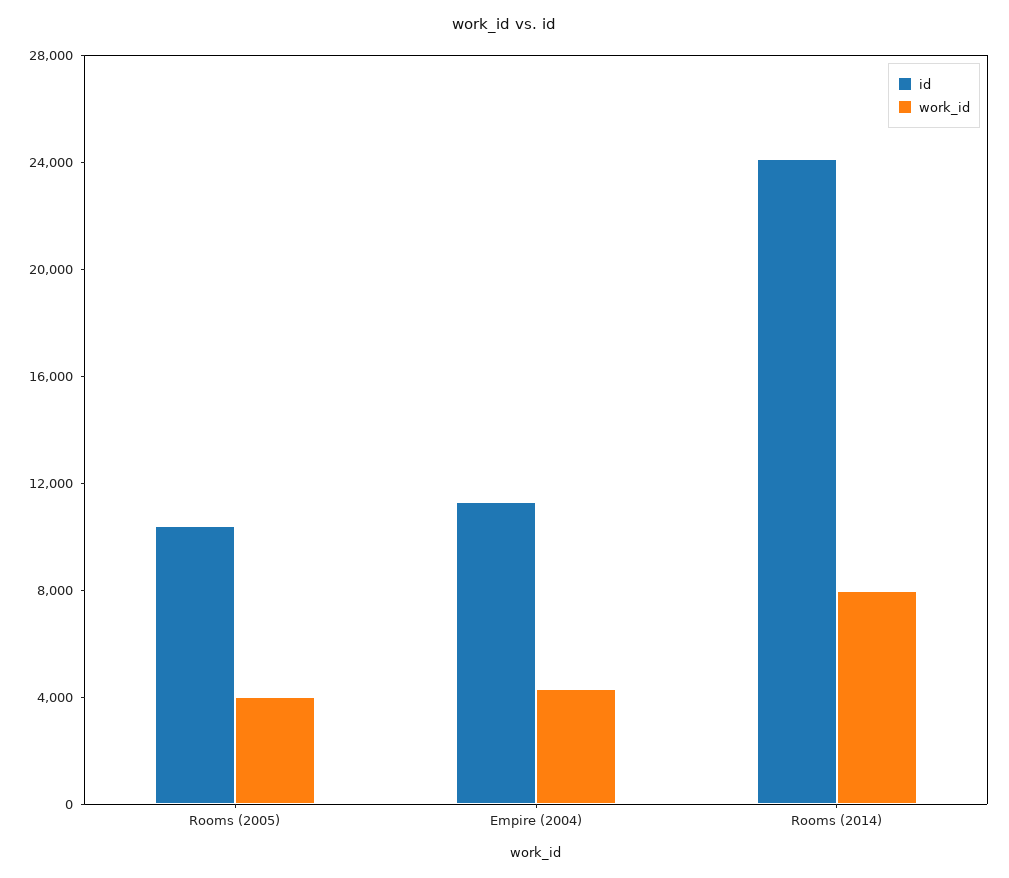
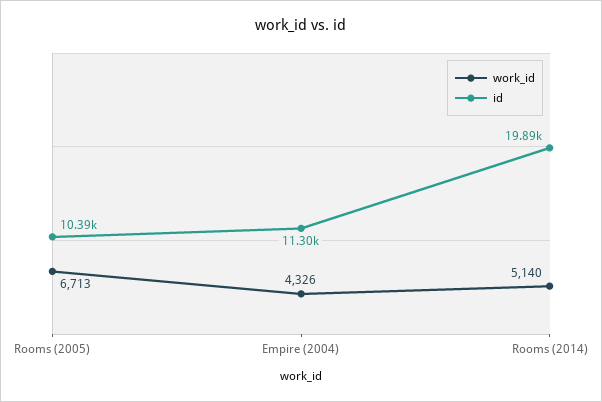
  {
    "id": {
      "Rooms (2005)": 10390,
      "Empire (2004)": 11300,
-     "Rooms (2014)": 24000
+     "Rooms (2014)": 19890
    },
    "work_id": {
-     "Rooms (2005)": 4000,
+     "Rooms (2005)": 6713,
      "Empire (2004)": 4326,
-     "Rooms (2014)": 8000
+     "Rooms (2014)": 5140
    }
  }

